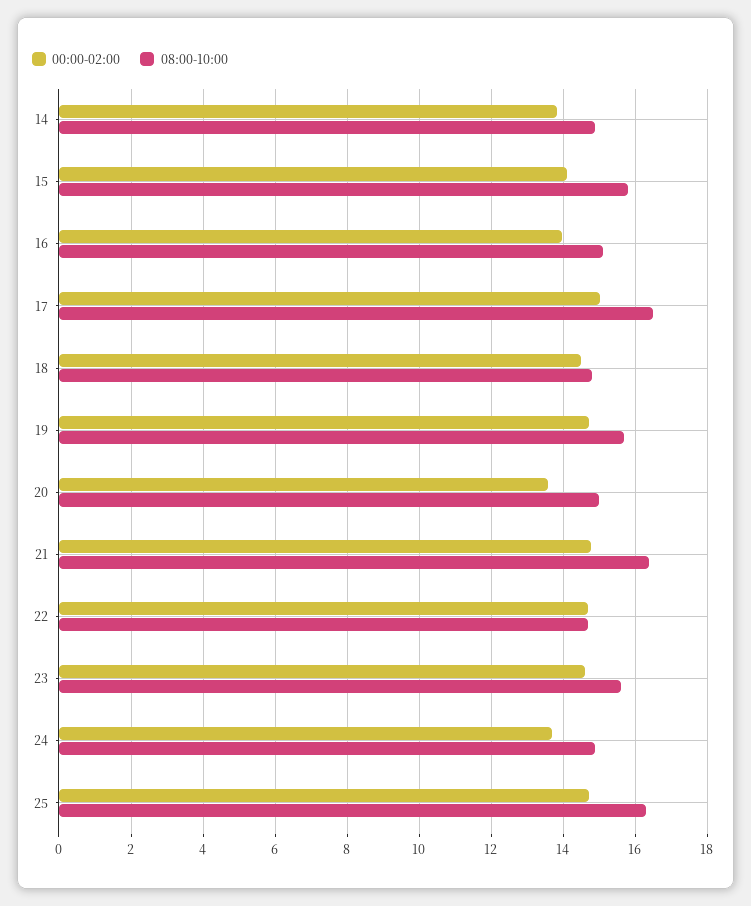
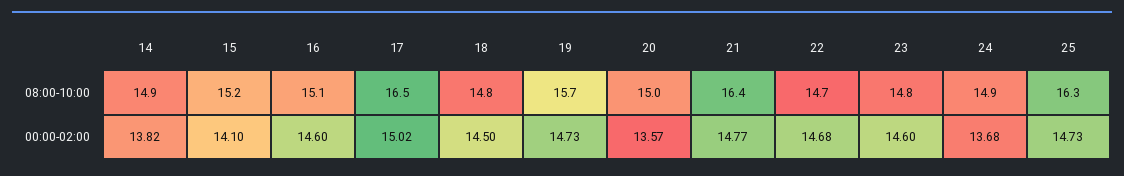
  {
    "00:00-02:00": {
      "14": 13.82,
      "15": 14.1,
-     "16": 14,
+     "16": 14.6,
      "17": 15.02,
      "18": 14.5,
      "19": 14.73,
      "20": 13.57,
      "21": 14.77,
      "22": 14.68,
      "23": 14.6,
      "24": 13.68,
      "25": 14.73
    },
    "08:00-10:00": {
      "14": 14.9,
-     "15": 15.8,
+     "15": 15.2,
      "16": 15.1,
      "17": 16.5,
      "18": 14.8,
      "19": 15.7,
      "20": 15,
      "21": 16.4,
      "22": 14.7,
-     "23": 15.6,
+     "23": 14.8,
      "24": 14.9,
      "25": 16.3
    }
  }

